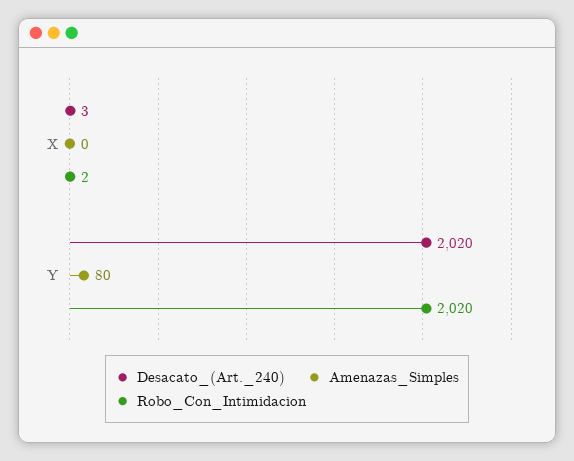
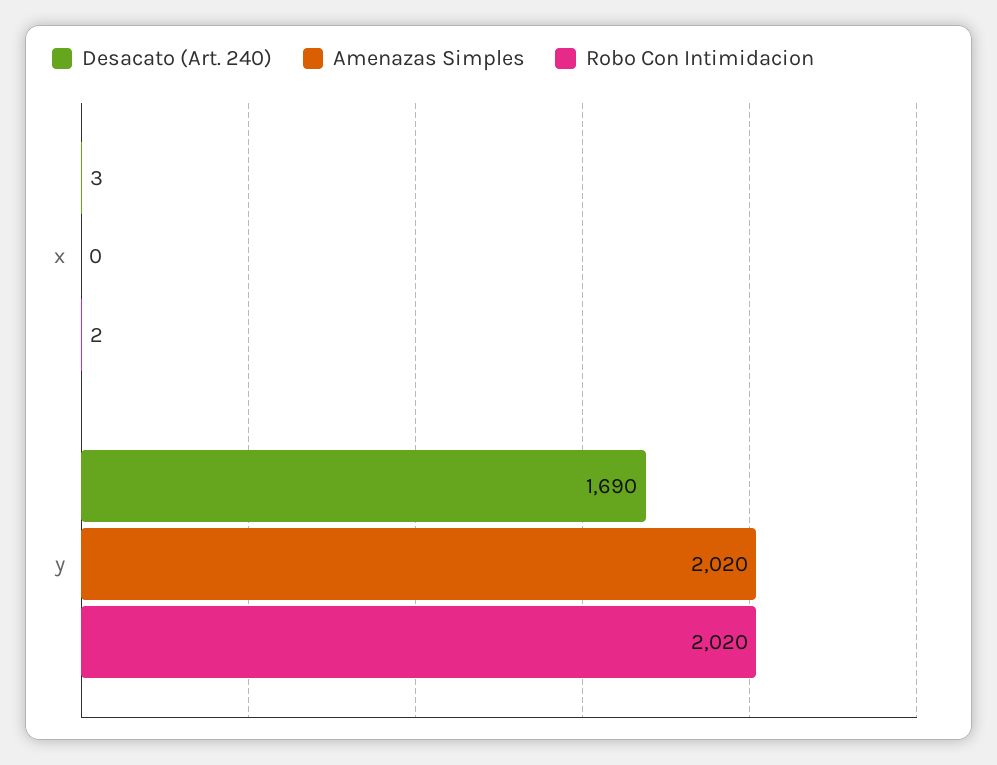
  {
    "Desacato_(Art._240)": {
      "X": 3,
-     "Y": 2020
+     "Y": 1690
    },
    "Amenazas_Simples": {
      "X": 0,
-     "Y": 80
+     "Y": 2020
    },
    "Robo_Con_Intimidacion": {
      "X": 2,
      "Y": 2020
    }
  }

